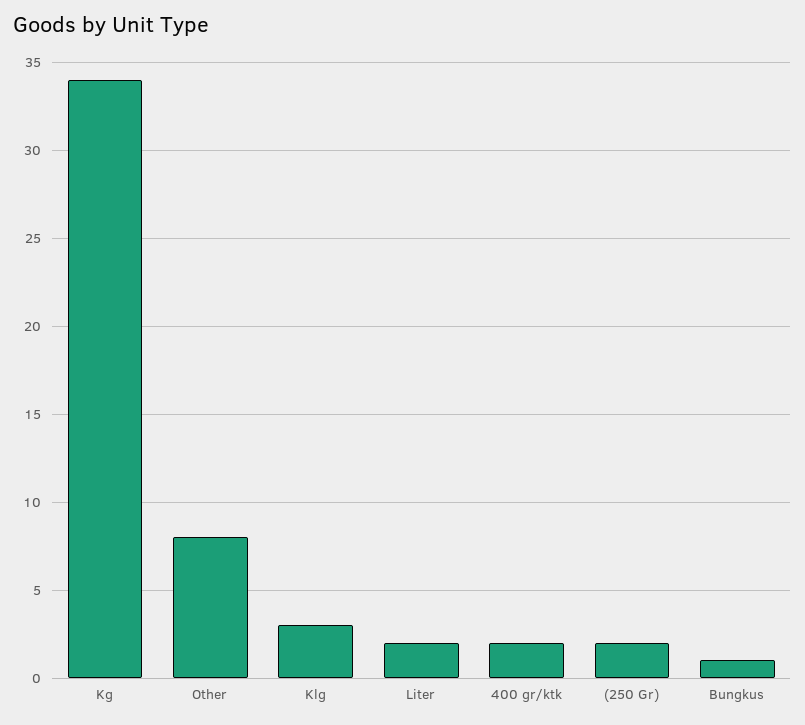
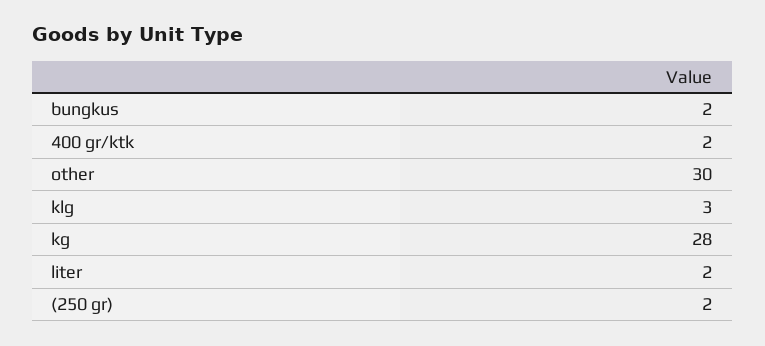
  {
-   "Kg": 34,
+   "Kg": 28,
-   "Other": 8,
+   "Other": 30,
    "Klg": 3,
    "Liter": 2,
    "400 gr/ktk": 2,
    "(250 Gr)": 2,
-   "Bungkus": 1
+   "Bungkus": 2
  }

